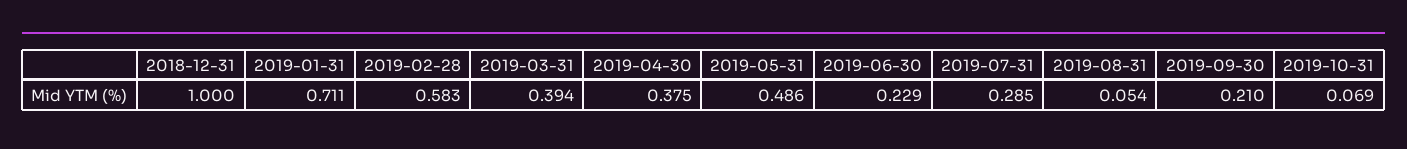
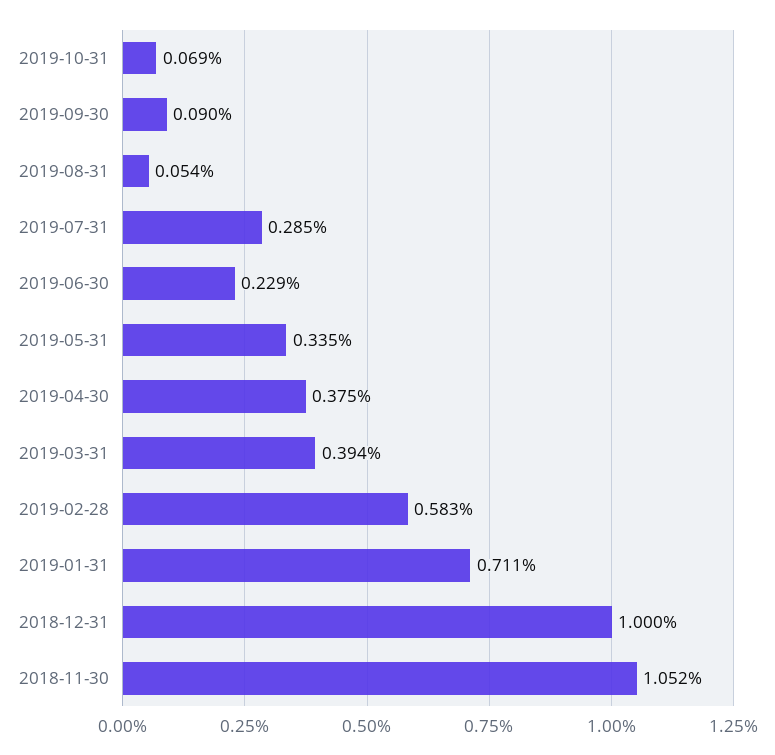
  {
    "2018-12-31": 1,
    "2019-01-31": 0.711,
    "2019-02-28": 0.583,
    "2019-03-31": 0.394,
    "2019-04-30": 0.375,
-   "2019-05-31": 0.486,
+   "2019-05-31": 0.335,
    "2019-06-30": 0.229,
    "2019-07-31": 0.285,
    "2019-08-31": 0.054,
-   "2019-09-30": 0.21,
+   "2019-09-30": 0.09,
-   "2019-10-31": 0.069
+   "2019-10-31": 0.069,
+   "2018-11-30": 1.052
  }

